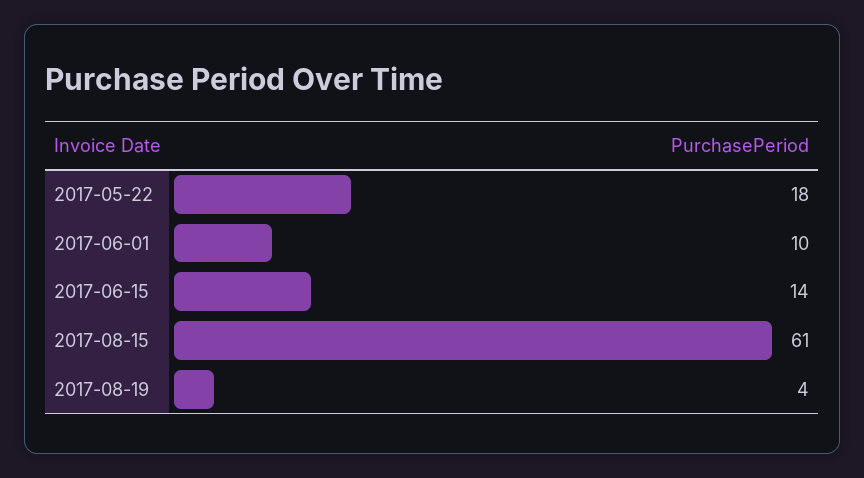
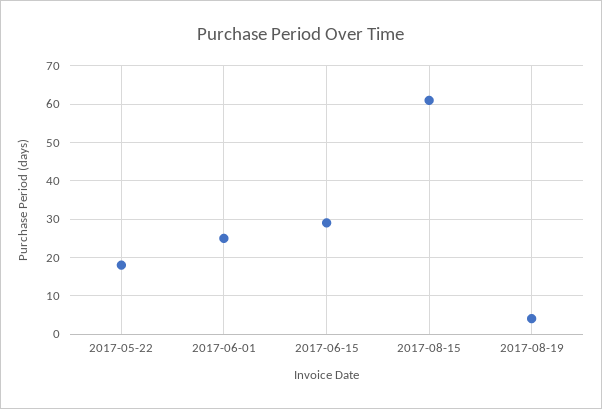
  {
    "2017-05-22": 18,
-   "2017-06-01": 10,
+   "2017-06-01": 25,
-   "2017-06-15": 14,
+   "2017-06-15": 30,
    "2017-08-15": 61,
    "2017-08-19": 4
  }

